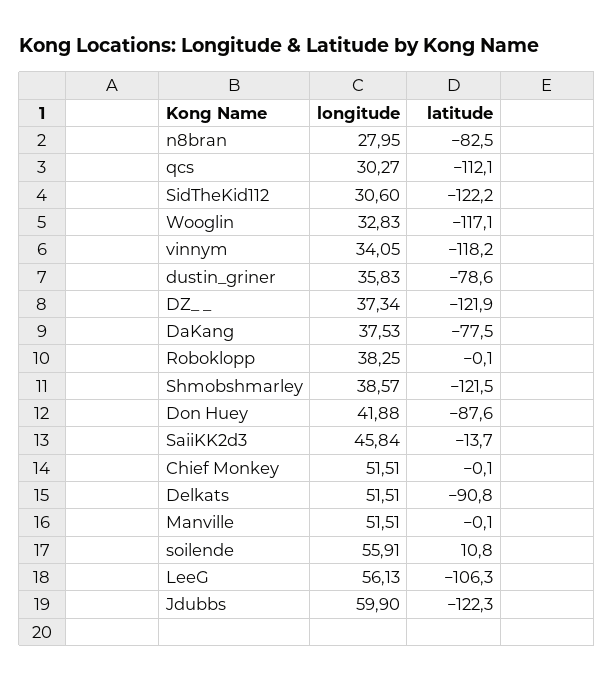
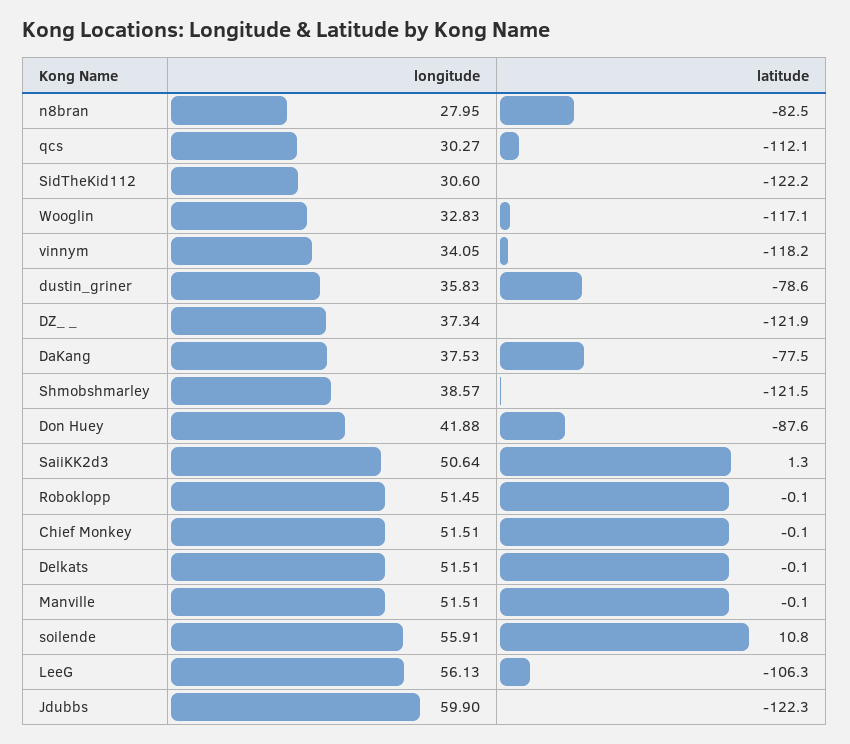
  {
    "longitude": {
      "n8bran": 27.95,
      "qcs": 30.27,
      "SidTheKid112": 30.6,
      "Wooglin": 32.83,
      "vinnym": 34.05,
      "dustin_griner": 35.83,
      "DZ_ _": 37.34,
      "DaKang": 37.53,
-     "Roboklopp": 38.25,
+     "Roboklopp": 51.45,
      "Shmobshmarley": 38.57,
      "Don Huey": 41.88,
-     "SaiiKK2d3": 45.84,
+     "SaiiKK2d3": 50.64,
      "Chief Monkey": 51.51,
      "Delkats": 51.51,
      "Manville": 51.51,
      "soilende": 55.91,
      "LeeG": 56.13,
      "Jdubbs": 59.9
    },
    "latitude": {
      "n8bran": -82.5,
      "qcs": -112.1,
      "SidTheKid112": -122.2,
      "Wooglin": -117.1,
      "vinnym": -118.2,
      "dustin_griner": -78.6,
      "DZ_ _": -121.9,
      "DaKang": -77.5,
      "Roboklopp": -0.1,
      "Shmobshmarley": -121.5,
      "Don Huey": -87.6,
-     "SaiiKK2d3": -13.7,
+     "SaiiKK2d3": 1.3,
      "Chief Monkey": -0.1,
-     "Delkats": -90.8,
+     "Delkats": -0.1,
      "Manville": -0.1,
      "soilende": 10.8,
      "LeeG": -106.3,
      "Jdubbs": -122.3
    }
  }

